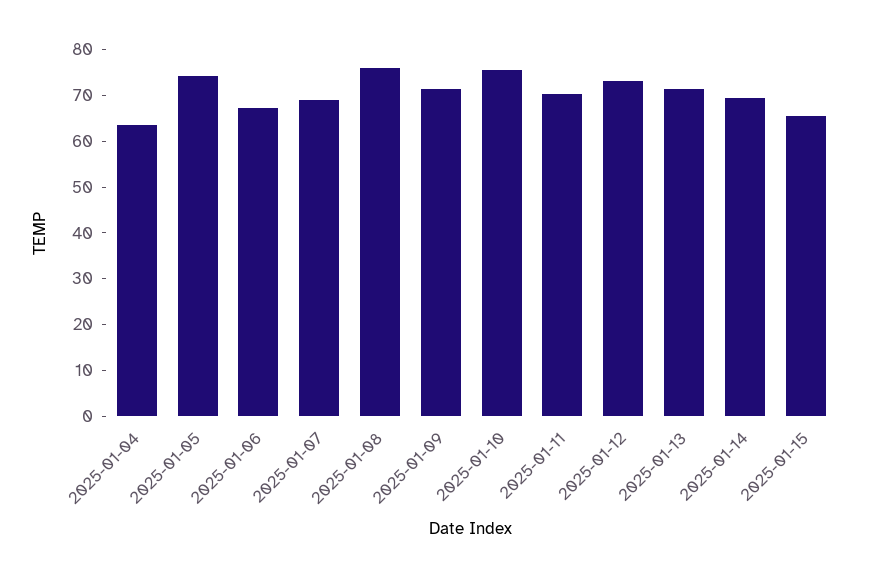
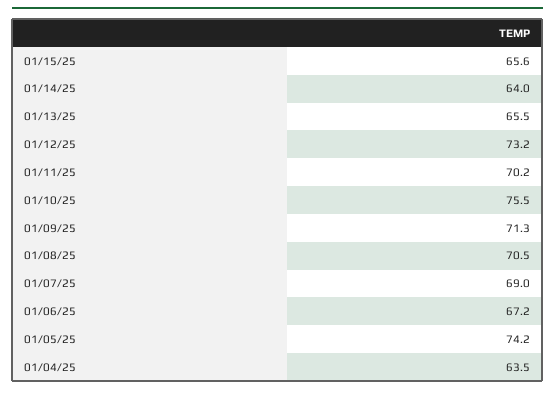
  {
    "2025-01-04": 63.5,
    "2025-01-05": 74.2,
    "2025-01-06": 67.2,
    "2025-01-07": 69,
-   "2025-01-08": 76,
+   "2025-01-08": 70.5,
    "2025-01-09": 71.3,
    "2025-01-10": 75.5,
    "2025-01-11": 70.2,
    "2025-01-12": 73.2,
-   "2025-01-13": 72,
+   "2025-01-13": 65.5,
-   "2025-01-14": 70,
+   "2025-01-14": 64,
    "2025-01-15": 65.6
  }

